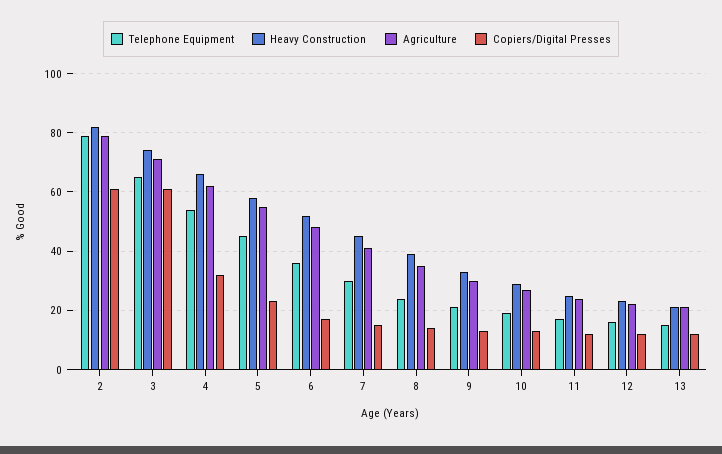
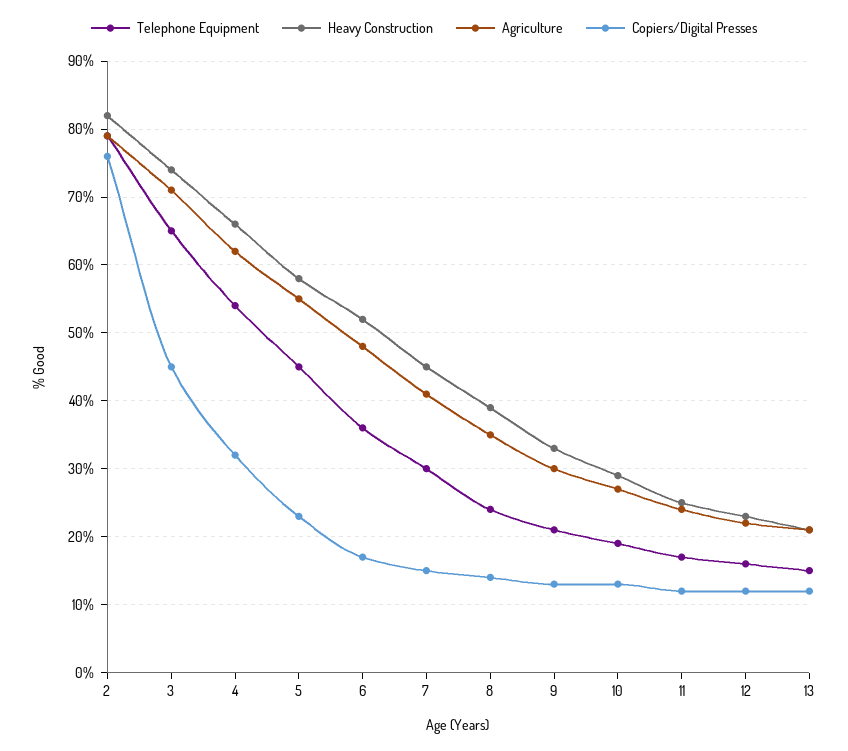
  {
    "Telephone Equipment": {
      "2": 79,
      "3": 65,
      "4": 54,
      "5": 45,
      "6": 36,
      "7": 30,
      "8": 24,
      "9": 21,
      "10": 19,
      "11": 17,
      "12": 16,
      "13": 15
    },
    "Heavy Construction": {
      "2": 82,
      "3": 74,
      "4": 66,
      "5": 58,
      "6": 52,
      "7": 45,
      "8": 39,
      "9": 33,
      "10": 29,
      "11": 25,
      "12": 23,
      "13": 21
    },
    "Agriculture": {
      "2": 79,
      "3": 71,
      "4": 62,
      "5": 55,
      "6": 48,
      "7": 41,
      "8": 35,
      "9": 30,
      "10": 27,
      "11": 24,
      "12": 22,
      "13": 21
    },
    "Copiers/Digital Presses": {
-     "2": 60,
+     "2": 76,
-     "3": 60,
+     "3": 45,
      "4": 32,
      "5": 23,
      "6": 17,
      "7": 15,
      "8": 14,
      "9": 13,
      "10": 13,
      "11": 12,
      "12": 12,
      "13": 12
    }
  }

